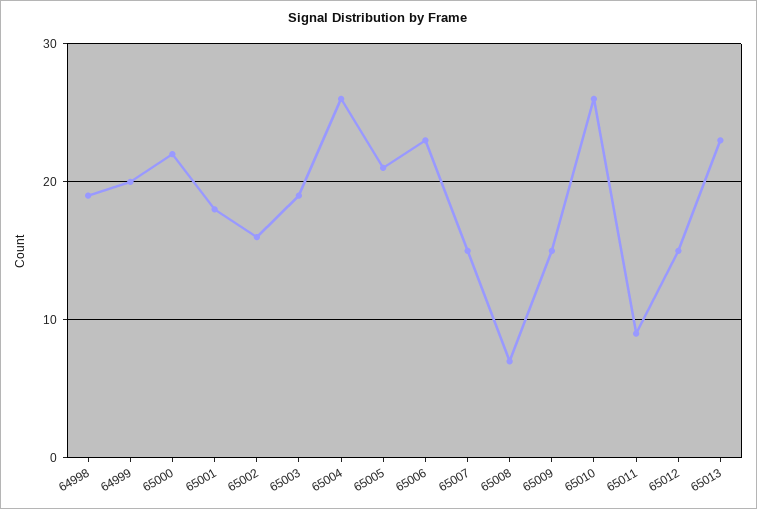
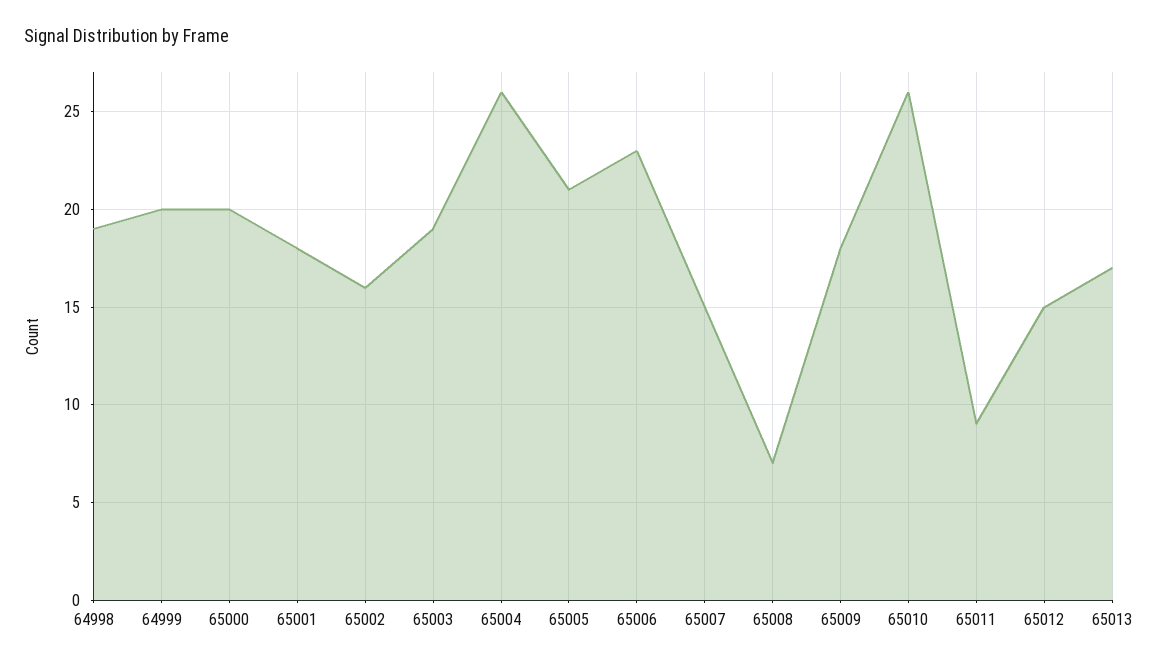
  {
    "64998": 19,
    "64999": 20,
-   "65000": 22,
+   "65000": 20,
    "65001": 18,
    "65002": 16,
    "65003": 19,
    "65004": 26,
    "65005": 21,
    "65006": 23,
    "65007": 15,
    "65008": 7,
-   "65009": 15,
+   "65009": 18,
    "65010": 26,
    "65011": 9,
    "65012": 15,
-   "65013": 23
+   "65013": 17
  }

